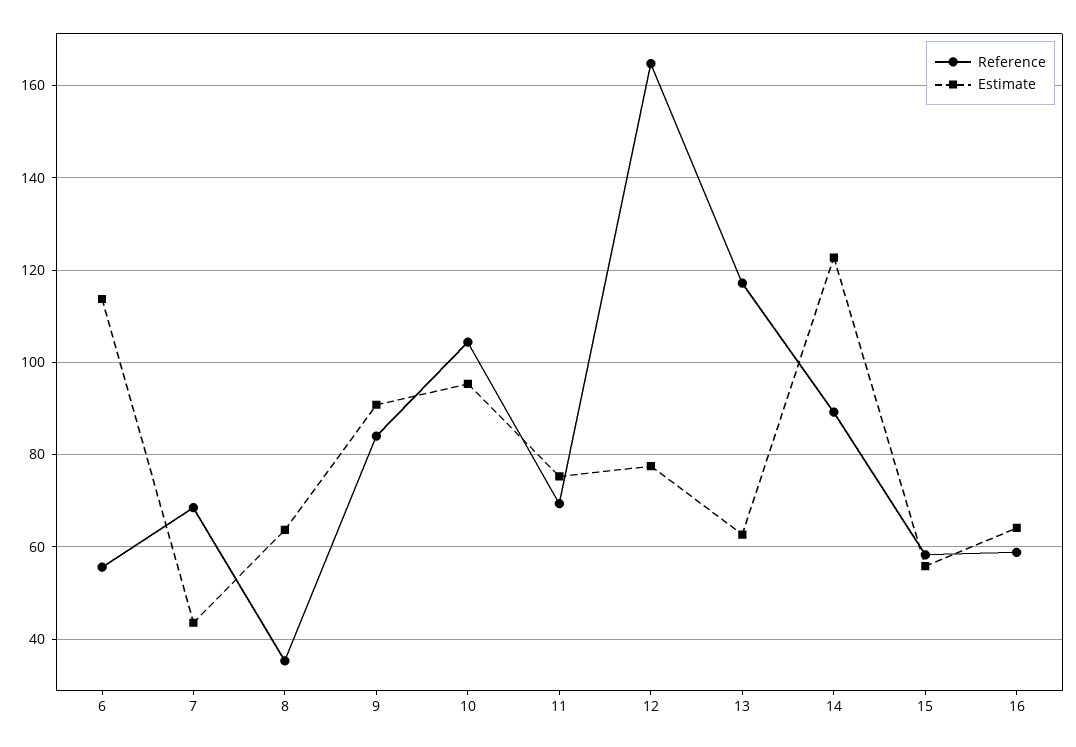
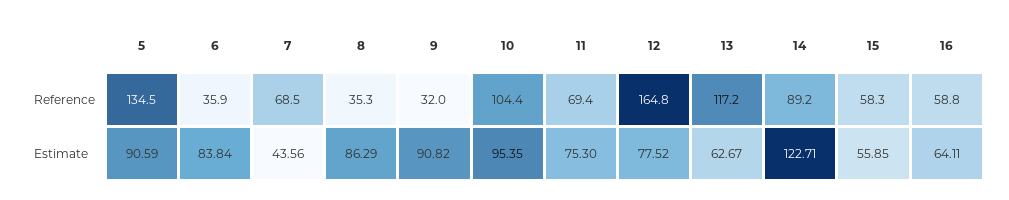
  {
    "Reference": {
-     "6": 56,
+     "6": 35.9,
      "7": 68.5,
      "8": 35.3,
-     "9": 84,
+     "9": 32,
      "10": 104.4,
      "11": 69.4,
      "12": 164.8,
      "13": 117.2,
      "14": 89.2,
      "15": 58.3,
-     "16": 58.8
+     "16": 58.8,
+     "5": 134.5
    },
    "Estimate": {
-     "6": 114,
+     "6": 83.84,
      "7": 43.56,
-     "8": 64,
+     "8": 86.29,
      "9": 90.82,
      "10": 95.35,
      "11": 75.3,
      "12": 77.52,
      "13": 62.67,
      "14": 122.71,
      "15": 55.85,
-     "16": 64.11
+     "16": 64.11,
+     "5": 90.59
    }
  }

